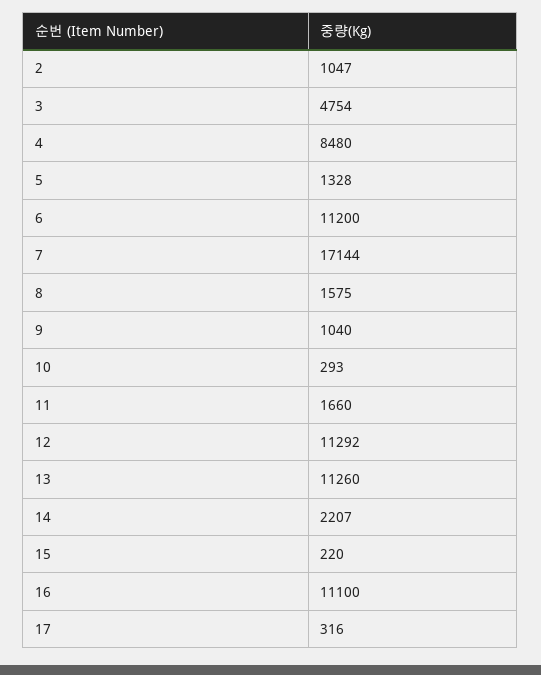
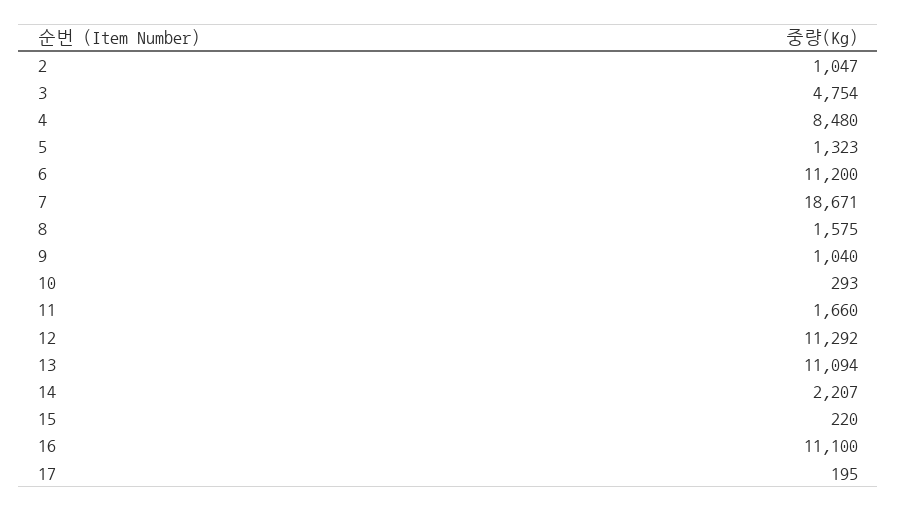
  {
    "2": 1047,
    "3": 4754,
    "4": 8480,
-   "5": 1328,
+   "5": 1323,
    "6": 11200,
-   "7": 17144,
+   "7": 18671,
    "8": 1575,
    "9": 1040,
    "10": 293,
    "11": 1660,
    "12": 11292,
-   "13": 11260,
+   "13": 11094,
    "14": 2207,
    "15": 220,
    "16": 11100,
-   "17": 316
+   "17": 195
  }

